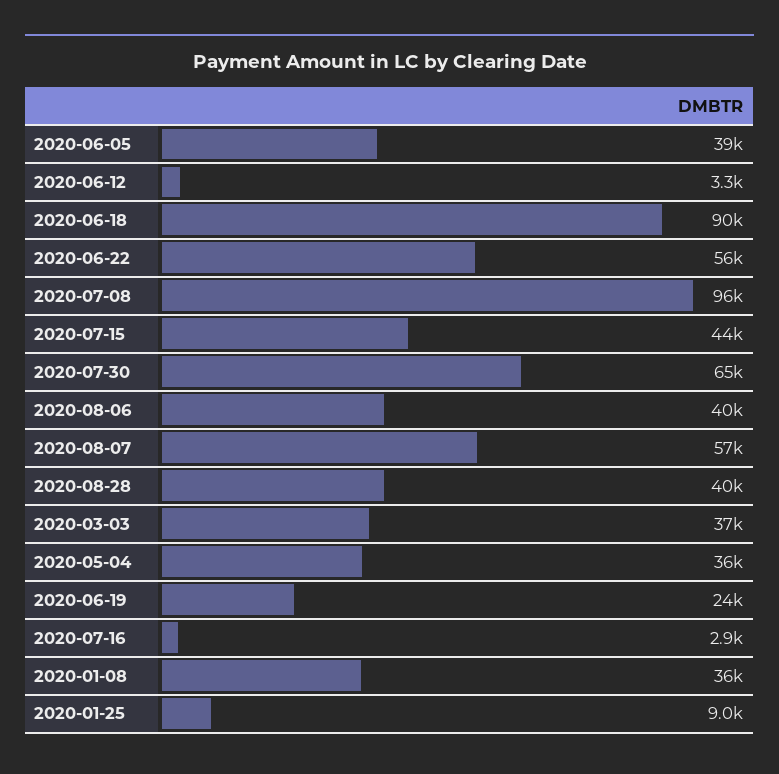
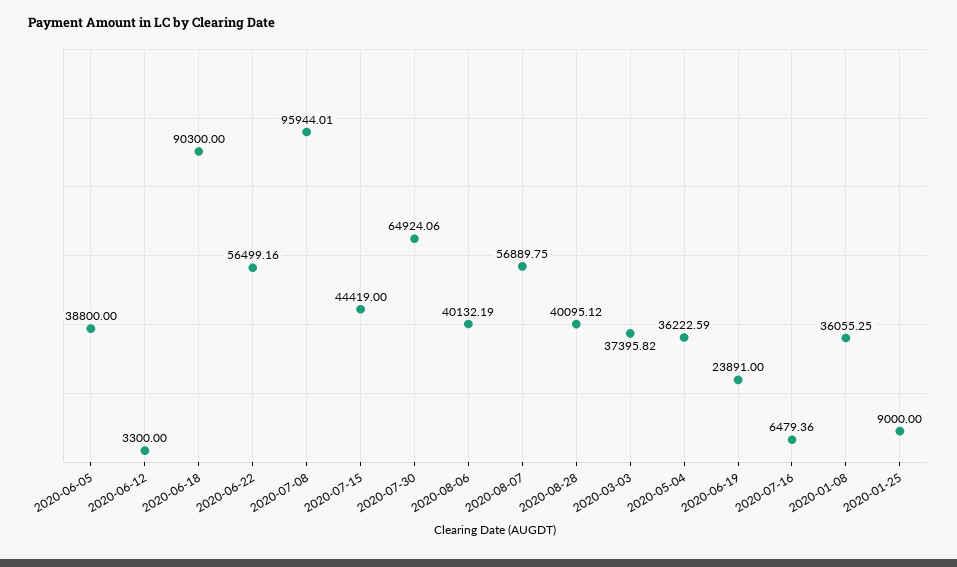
  {
    "2020-06-05": 38800,
    "2020-06-12": 3300,
    "2020-06-18": 90300,
    "2020-06-22": 56499.16,
    "2020-07-08": 95944.01,
    "2020-07-15": 44419,
    "2020-07-30": 64924.06,
    "2020-08-06": 40132.19,
    "2020-08-07": 56889.75,
    "2020-08-28": 40095.12,
    "2020-03-03": 37395.82,
    "2020-05-04": 36222.59,
    "2020-06-19": 23891,
-   "2020-07-16": 2900,
+   "2020-07-16": 6479.36,
    "2020-01-08": 36055.25,
    "2020-01-25": 9000
  }

